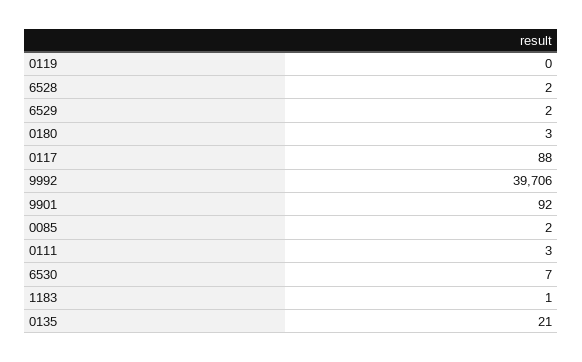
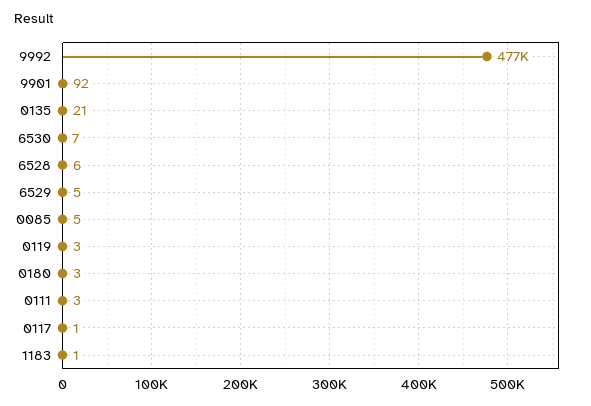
  {
-   "0119": 0,
+   "0119": 3,
-   "6528": 2,
+   "6528": 6,
-   "6529": 2,
+   "6529": 5,
    "0180": 3,
-   "0117": 88,
+   "0117": 1,
-   "9992": 39706,
+   "9992": 477000,
    "9901": 92,
-   "0085": 2,
+   "0085": 5,
    "0111": 3,
    "6530": 7,
    "1183": 1,
    "0135": 21
  }

